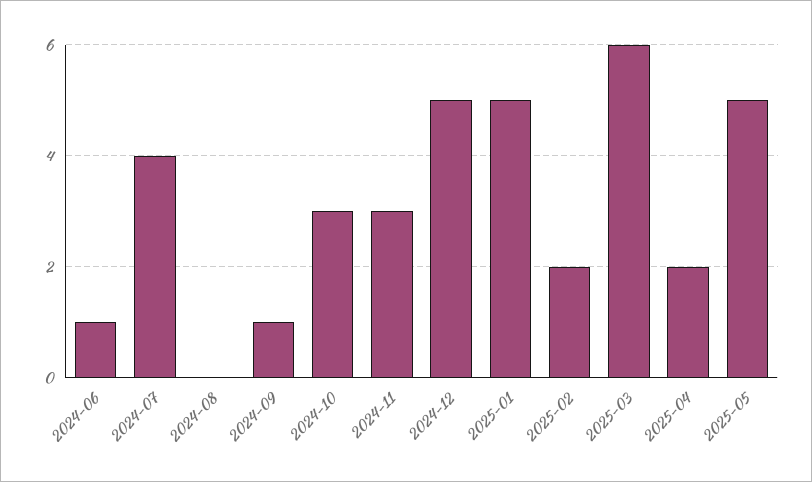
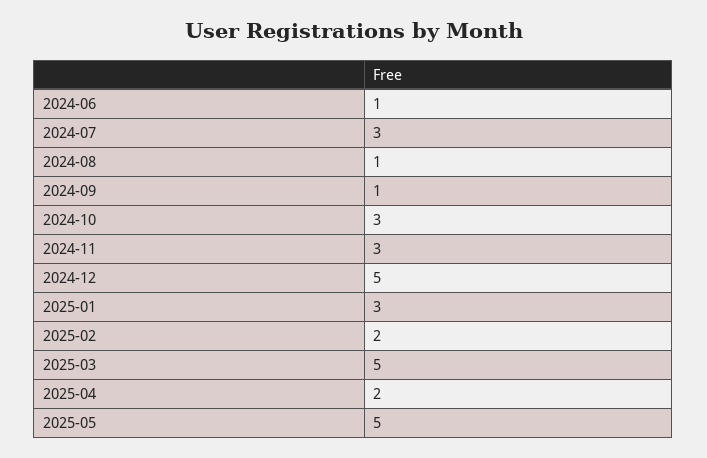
  {
    "2024-06": 1,
-   "2024-07": 4,
+   "2024-07": 3,
-   "2024-08": 0,
+   "2024-08": 1,
    "2024-09": 1,
    "2024-10": 3,
    "2024-11": 3,
    "2024-12": 5,
-   "2025-01": 5,
+   "2025-01": 3,
    "2025-02": 2,
-   "2025-03": 6,
+   "2025-03": 5,
    "2025-04": 2,
    "2025-05": 5
  }

